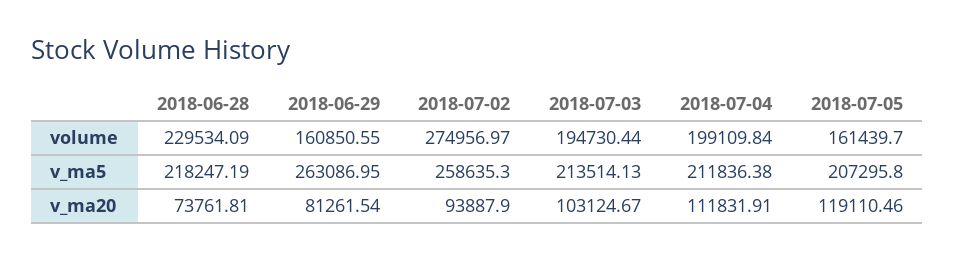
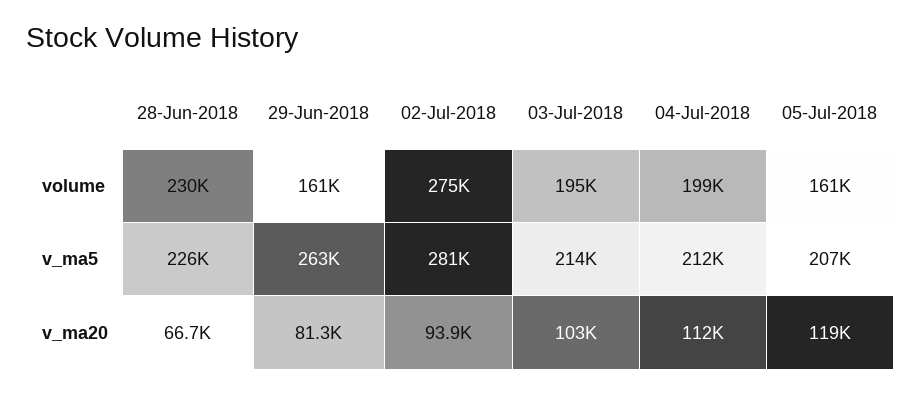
  {
    "2018-06-28": {
      "volume": 229534.09,
-     "v_ma5": 218247.19,
+     "v_ma5": 226000,
-     "v_ma20": 73761.81
+     "v_ma20": 66700
    },
    "2018-06-29": {
      "volume": 160850.55,
      "v_ma5": 263086.95,
      "v_ma20": 81261.54
    },
    "2018-07-02": {
      "volume": 274956.97,
-     "v_ma5": 258635.3,
+     "v_ma5": 281000,
      "v_ma20": 93887.9
    },
    "2018-07-03": {
      "volume": 194730.44,
      "v_ma5": 213514.13,
      "v_ma20": 103124.67
    },
    "2018-07-04": {
      "volume": 199109.84,
      "v_ma5": 211836.38,
      "v_ma20": 111831.91
    },
    "2018-07-05": {
      "volume": 161439.7,
      "v_ma5": 207295.8,
      "v_ma20": 119110.46
    }
  }

